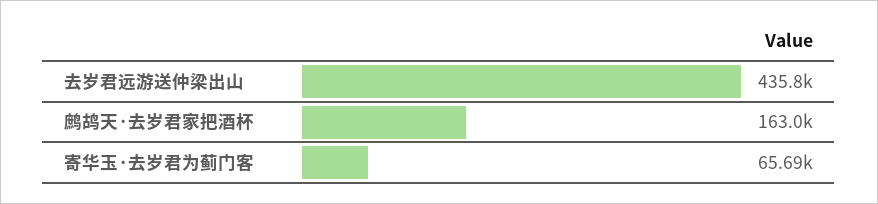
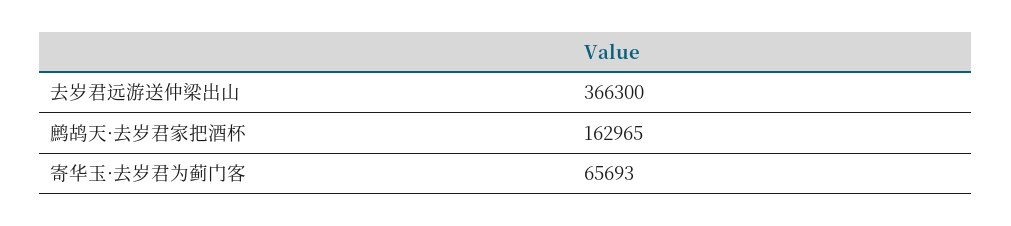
  {
-   "去岁君远游送仲梁出山": 435800,
+   "去岁君远游送仲梁出山": 366300,
    "鹧鸪天·去岁君家把酒杯": 162965,
    "寄华玉·去岁君为蓟门客": 65693
  }

